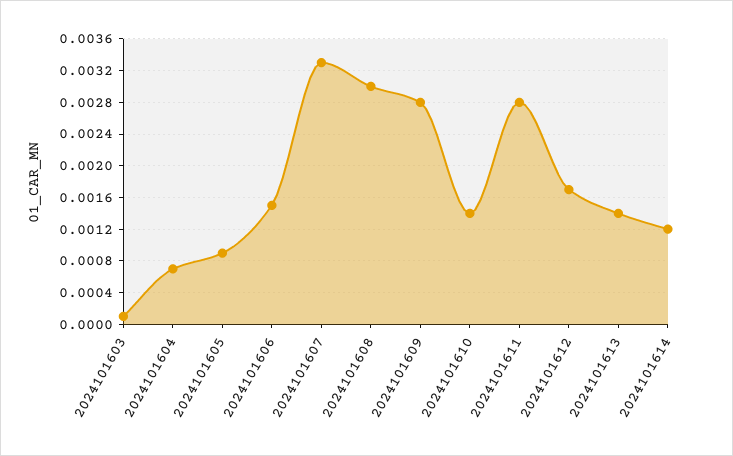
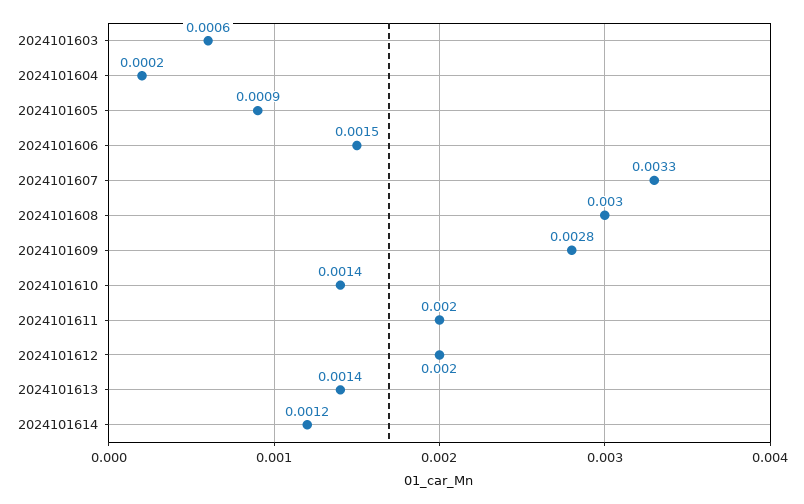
  {
-   "2024101603": 0.0001,
+   "2024101603": 0.0006,
-   "2024101604": 0.0007,
+   "2024101604": 0.0002,
    "2024101605": 0.0009,
    "2024101606": 0.0015,
    "2024101607": 0.0033,
    "2024101608": 0.003,
    "2024101609": 0.0028,
    "2024101610": 0.0014,
-   "2024101611": 0.0028,
+   "2024101611": 0.002,
-   "2024101612": 0.0017,
+   "2024101612": 0.002,
    "2024101613": 0.0014,
    "2024101614": 0.0012
  }

